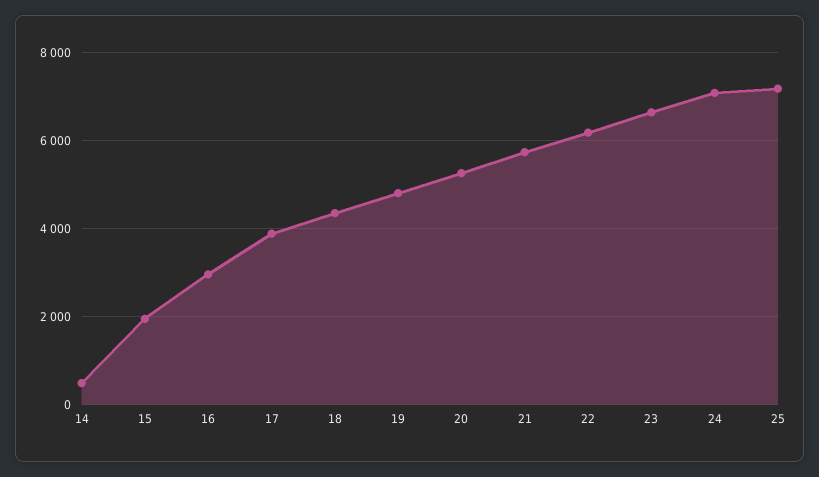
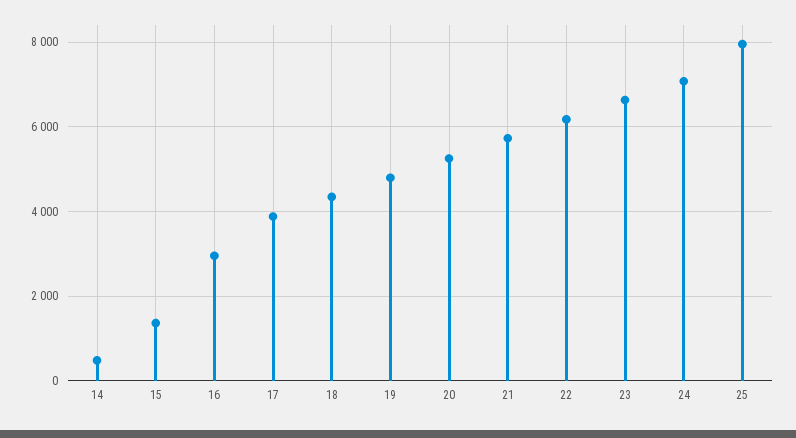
  {
    "14": 400,
-   "15": 2000,
+   "15": 1400,
    "16": 3000,
    "17": 3800,
    "18": 4400,
    "19": 4800,
    "20": 5200,
    "21": 5800,
    "22": 6200,
    "23": 6600,
    "24": 7000,
-   "25": 7200
+   "25": 8000
  }

